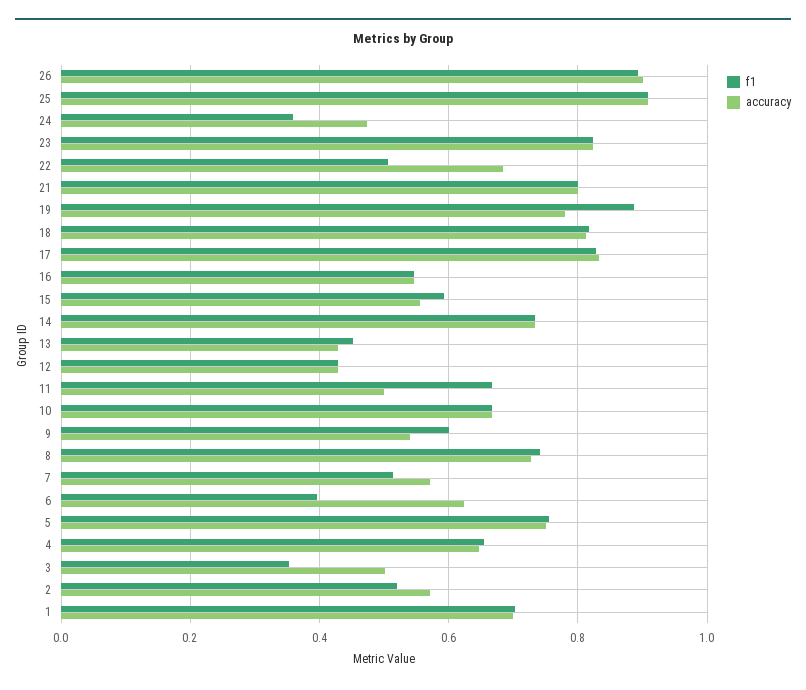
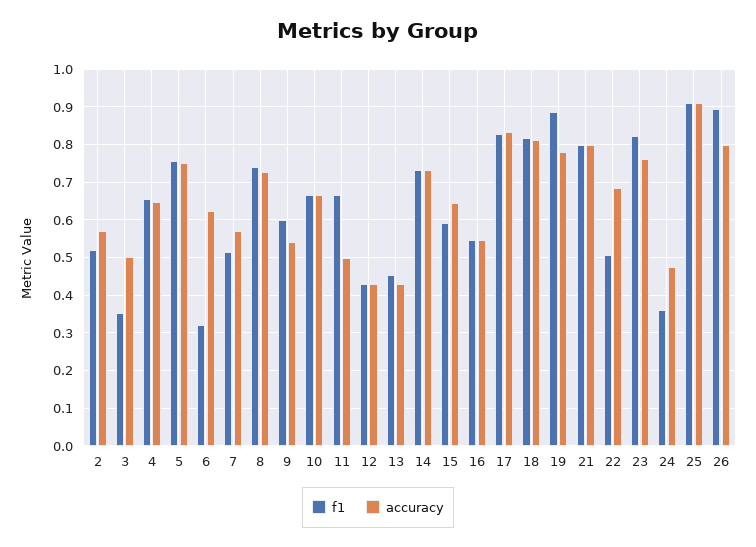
  {
    "f1": {
      "26": 0.9,
      "25": 0.9,
      "24": 0.36,
      "23": 0.82,
      "22": 0.5,
      "21": 0.8,
      "19": 0.88,
      "18": 0.82,
      "17": 0.82,
      "16": 0.54,
      "15": 0.6,
      "14": 0.74,
      "13": 0.46,
      "12": 0.42,
      "11": 0.66,
      "10": 0.66,
      "9": 0.6,
      "8": 0.74,
      "7": 0.52,
-     "6": 0.4,
+     "6": 0.32,
      "5": 0.76,
      "4": 0.66,
      "3": 0.36,
-     "2": 0.52,
+     "2": 0.52
-     "1": 0.7
    },
    "accuracy": {
-     "26": 0.9,
+     "26": 0.8,
      "25": 0.9,
      "24": 0.48,
-     "23": 0.82,
+     "23": 0.76,
      "22": 0.68,
      "21": 0.8,
      "19": 0.78,
      "18": 0.82,
      "17": 0.84,
      "16": 0.54,
-     "15": 0.56,
+     "15": 0.64,
      "14": 0.74,
      "13": 0.42,
      "12": 0.42,
      "11": 0.5,
      "10": 0.66,
      "9": 0.54,
      "8": 0.72,
      "7": 0.58,
      "6": 0.62,
      "5": 0.76,
      "4": 0.64,
      "3": 0.5,
-     "2": 0.58,
+     "2": 0.58
-     "1": 0.7
    }
  }

